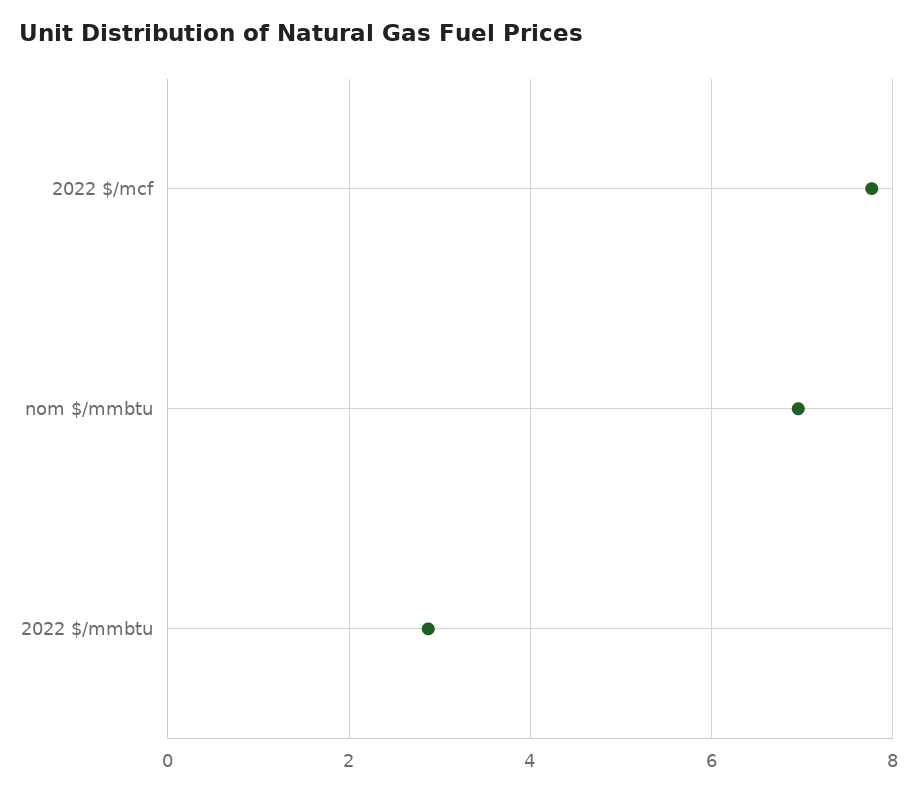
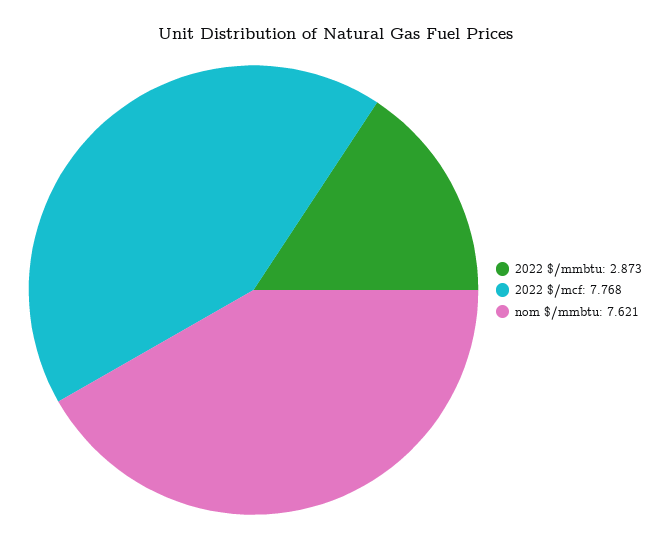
  {
    "2022 $/mcf": 7.768,
-   "nom $/mmbtu": 7,
+   "nom $/mmbtu": 7.621,
    "2022 $/mmbtu": 2.873
  }

